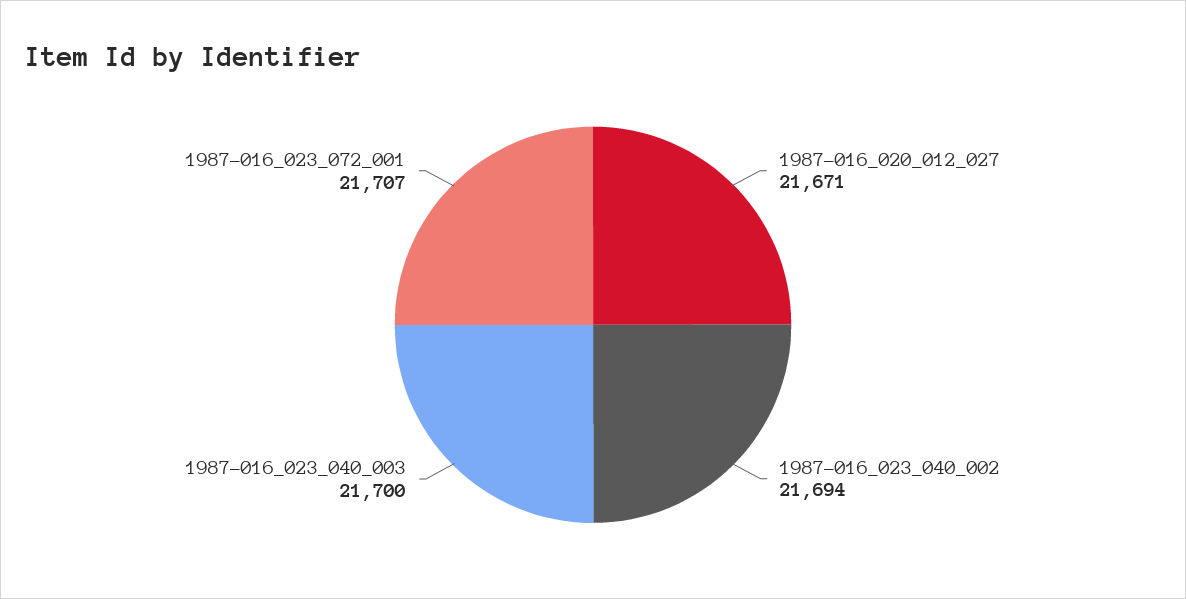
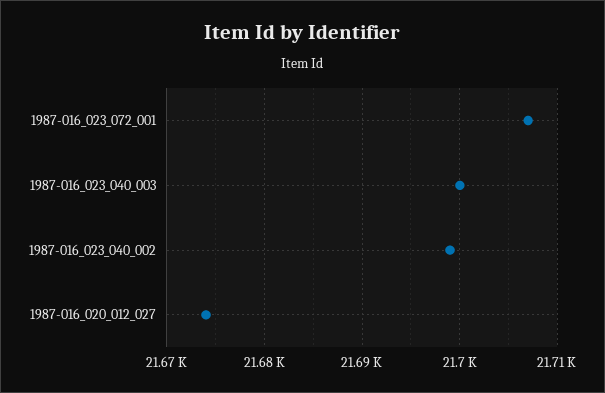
  {
-   "1987-016_020_012_027": 21671,
+   "1987-016_020_012_027": 21674,
-   "1987-016_023_040_002": 21694,
+   "1987-016_023_040_002": 21699,
    "1987-016_023_040_003": 21700,
    "1987-016_023_072_001": 21707
  }

